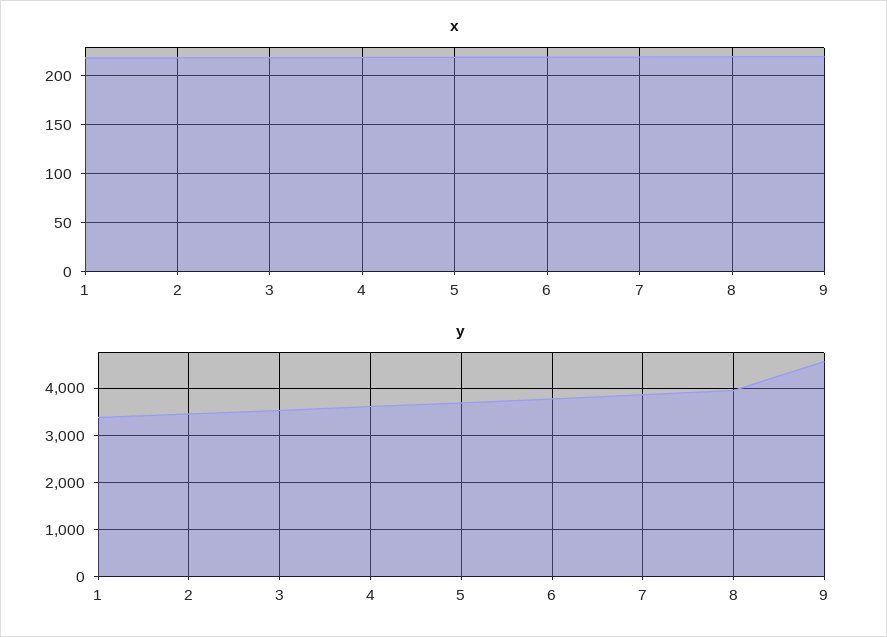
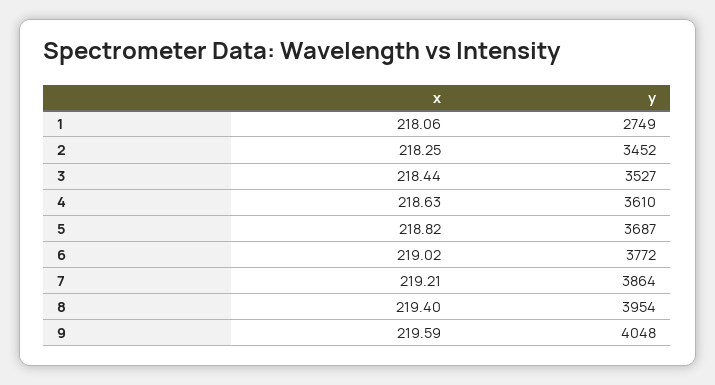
  {
    "x": {
      "1": 218.06,
      "2": 218.25,
      "3": 218.44,
      "4": 218.63,
      "5": 218.82,
      "6": 219.02,
      "7": 219.21,
      "8": 219.4,
      "9": 219.59
    },
    "y": {
-     "1": 3400,
+     "1": 2749,
      "2": 3452,
      "3": 3527,
      "4": 3610,
      "5": 3687,
      "6": 3772,
      "7": 3864,
      "8": 3954,
-     "9": 4600
+     "9": 4048
    }
  }

